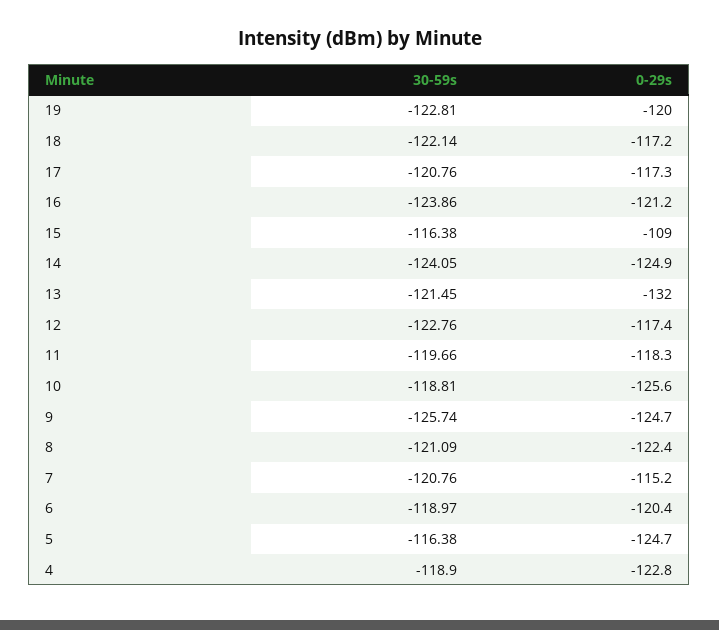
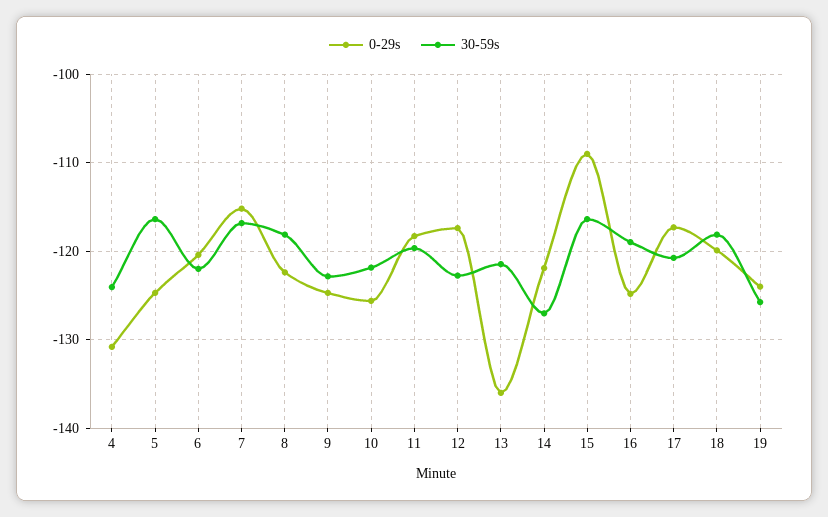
  {
    "30-59s": {
-     "19": -122.81,
+     "19": -126,
-     "18": -122.14,
+     "18": -118,
      "17": -120.76,
-     "16": -123.86,
+     "16": -119,
      "15": -116.38,
-     "14": -124.05,
+     "14": -127,
      "13": -121.45,
      "12": -122.76,
      "11": -119.66,
-     "10": -118.81,
+     "10": -122,
-     "9": -125.74,
+     "9": -123,
-     "8": -121.09,
+     "8": -118,
-     "7": -120.76,
+     "7": -117,
-     "6": -118.97,
+     "6": -122,
      "5": -116.38,
-     "4": -118.9
+     "4": -124
    },
    "0-29s": {
-     "19": -120,
+     "19": -124,
-     "18": -117.2,
+     "18": -120,
      "17": -117.3,
-     "16": -121.2,
+     "16": -125,
      "15": -109,
-     "14": -124.9,
+     "14": -122,
-     "13": -132,
+     "13": -136,
      "12": -117.4,
      "11": -118.3,
      "10": -125.6,
      "9": -124.7,
      "8": -122.4,
      "7": -115.2,
      "6": -120.4,
      "5": -124.7,
-     "4": -122.8
+     "4": -131
    }
  }

